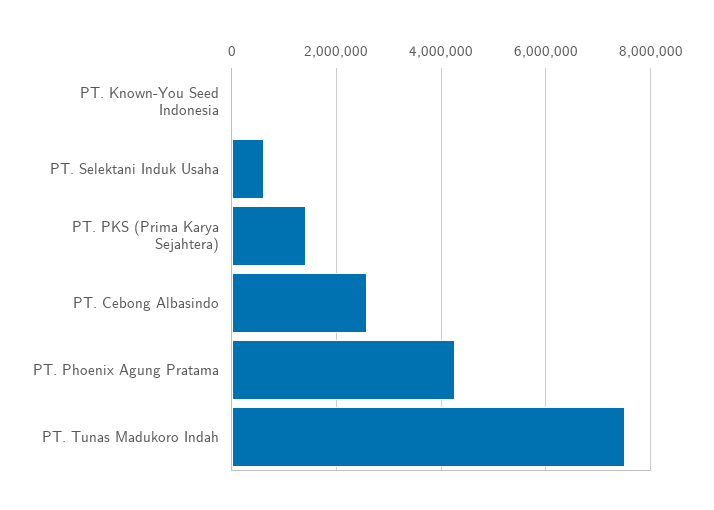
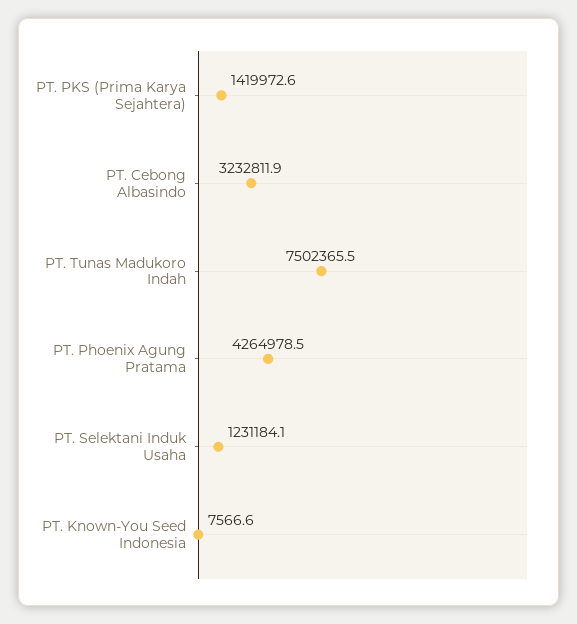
  {
    "PT. Known-You Seed Indonesia": 7566.6,
-   "PT. Selektani Induk Usaha": 600000,
+   "PT. Selektani Induk Usaha": 1231184.1,
    "PT. PKS (Prima Karya Sejahtera)": 1419972.6,
-   "PT. Cebong Albasindo": 2600000,
+   "PT. Cebong Albasindo": 3232811.9,
    "PT. Phoenix Agung Pratama": 4264978.5,
    "PT. Tunas Madukoro Indah": 7502365.5
  }

